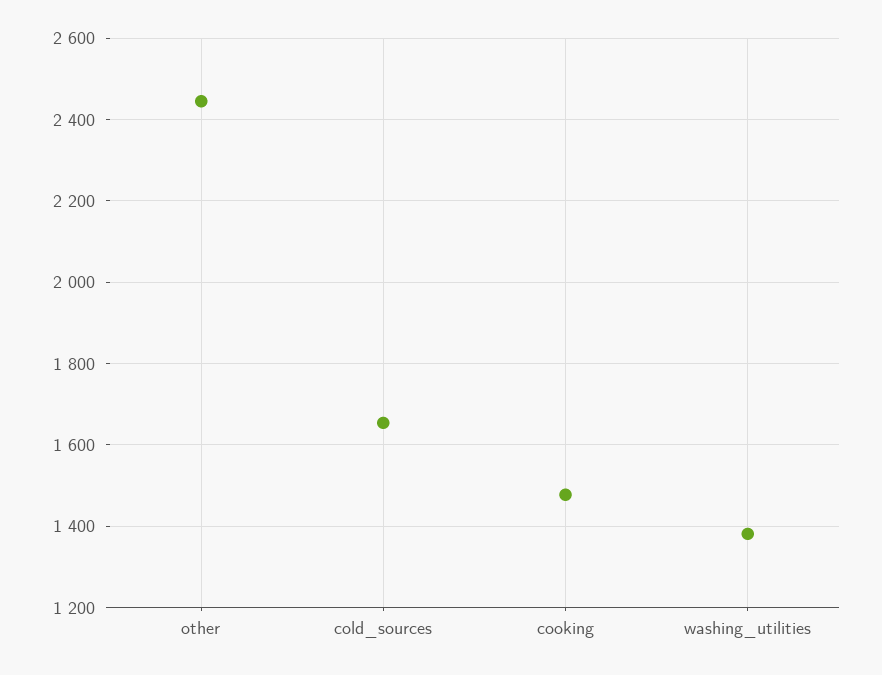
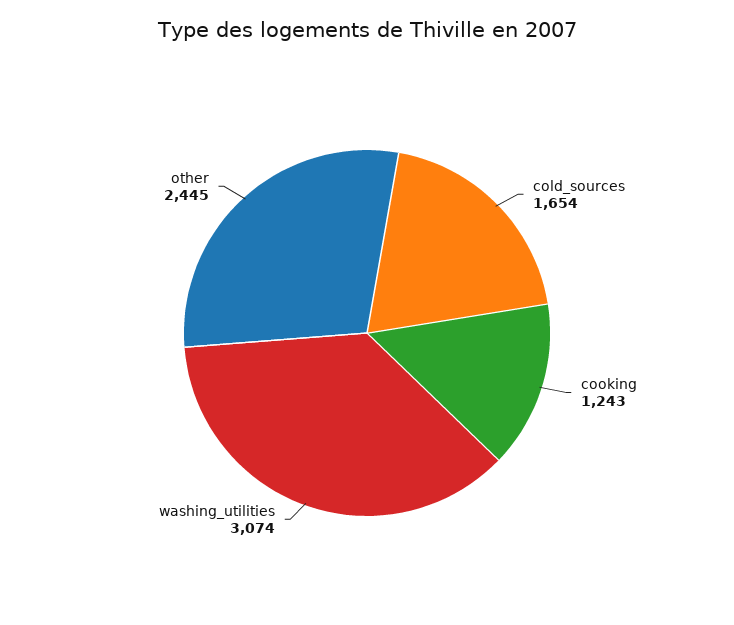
  {
    "other": 2445,
    "cold_sources": 1654,
-   "cooking": 1480,
+   "cooking": 1243,
-   "washing_utilities": 1380
+   "washing_utilities": 3074
  }

